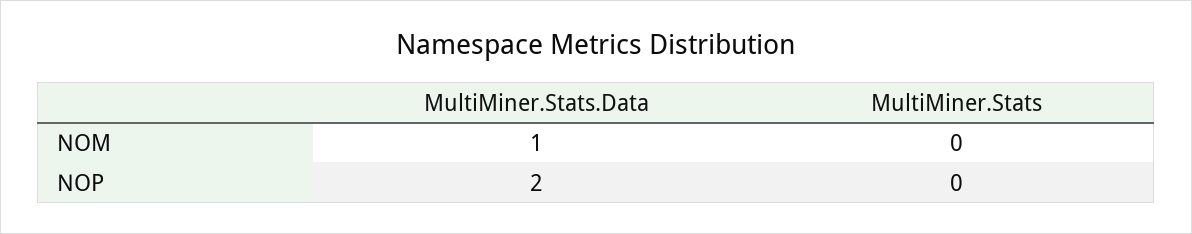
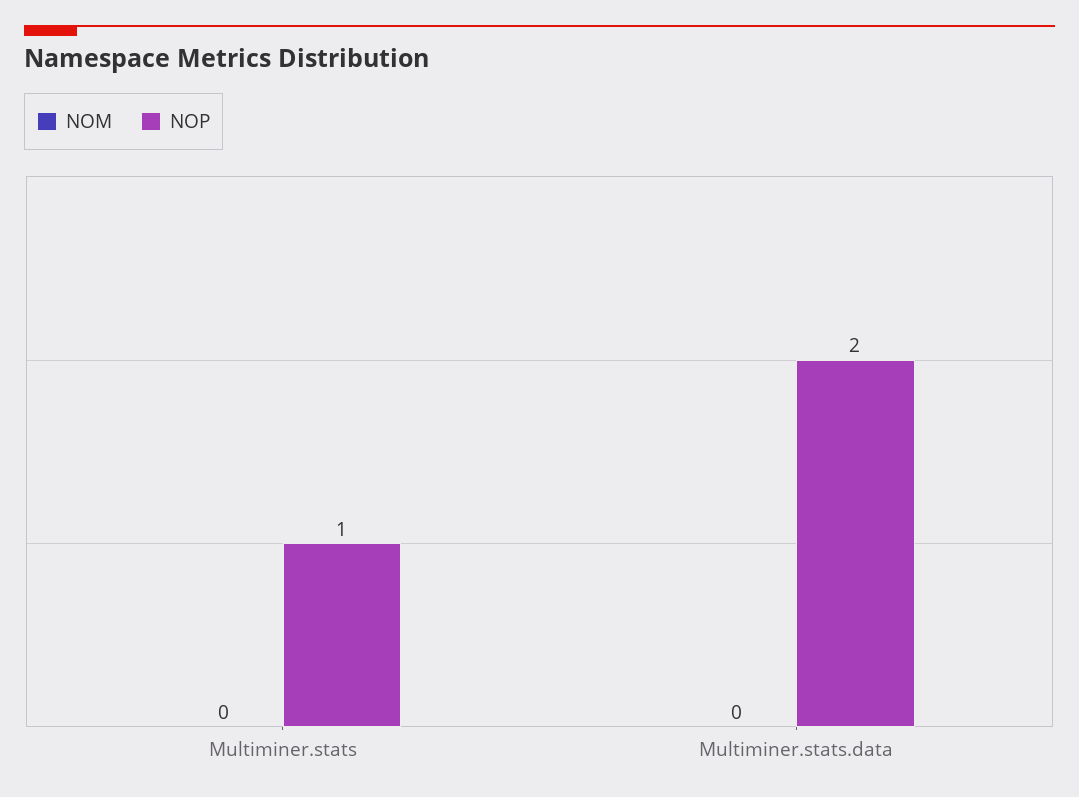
  {
    "NOM": {
-     "MultiMiner.Stats.Data": 1,
+     "MultiMiner.Stats.Data": 0,
      "MultiMiner.Stats": 0
    },
    "NOP": {
      "MultiMiner.Stats.Data": 2,
-     "MultiMiner.Stats": 0
+     "MultiMiner.Stats": 1
    }
  }

